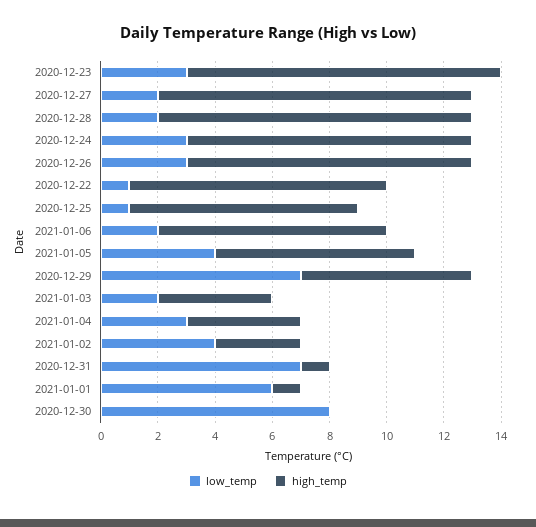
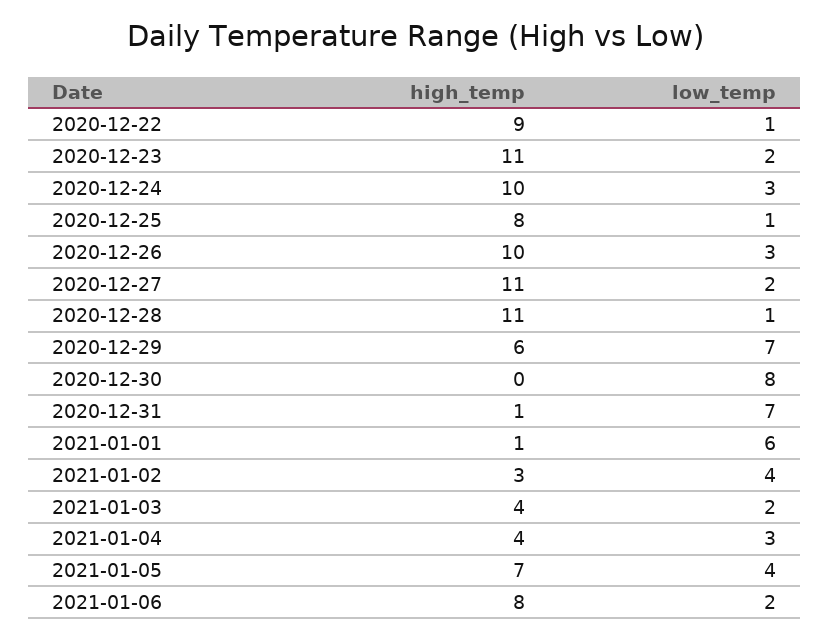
  {
    "low_temp": {
-     "2020-12-23": 3,
+     "2020-12-23": 2,
      "2020-12-27": 2,
-     "2020-12-28": 2,
+     "2020-12-28": 1,
      "2020-12-24": 3,
      "2020-12-26": 3,
      "2020-12-22": 1,
      "2020-12-25": 1,
      "2021-01-06": 2,
      "2021-01-05": 4,
      "2020-12-29": 7,
      "2021-01-03": 2,
      "2021-01-04": 3,
      "2021-01-02": 4,
      "2020-12-31": 7,
      "2021-01-01": 6,
      "2020-12-30": 8
    },
    "high_temp": {
      "2020-12-23": 11,
      "2020-12-27": 11,
      "2020-12-28": 11,
      "2020-12-24": 10,
      "2020-12-26": 10,
      "2020-12-22": 9,
      "2020-12-25": 8,
      "2021-01-06": 8,
      "2021-01-05": 7,
      "2020-12-29": 6,
      "2021-01-03": 4,
      "2021-01-04": 4,
      "2021-01-02": 3,
      "2020-12-31": 1,
      "2021-01-01": 1,
      "2020-12-30": 0
    }
  }

